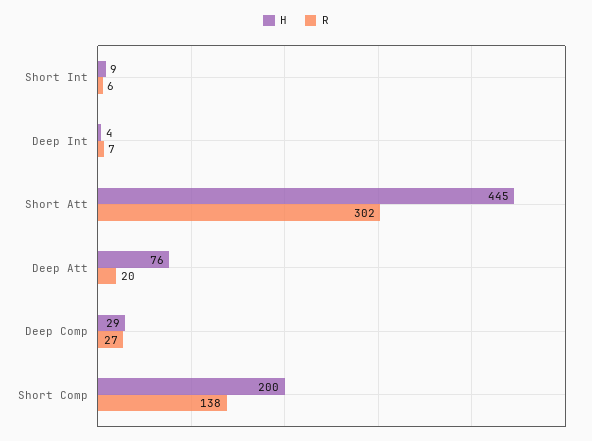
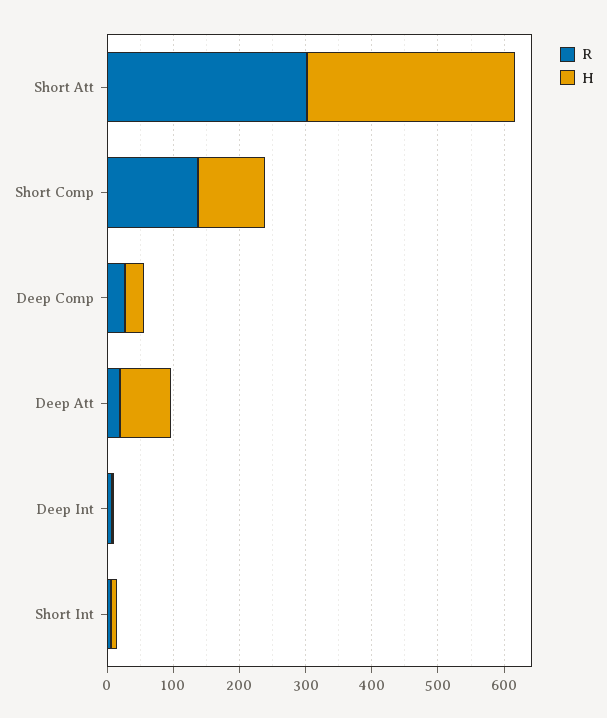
  {
    "H": {
      "Short Int": 9,
      "Deep Int": 4,
-     "Short Att": 445,
+     "Short Att": 320,
      "Deep Att": 76,
      "Deep Comp": 29,
-     "Short Comp": 200
+     "Short Comp": 100
    },
    "R": {
      "Short Int": 6,
      "Deep Int": 7,
      "Short Att": 302,
      "Deep Att": 20,
      "Deep Comp": 27,
      "Short Comp": 138
    }
  }

